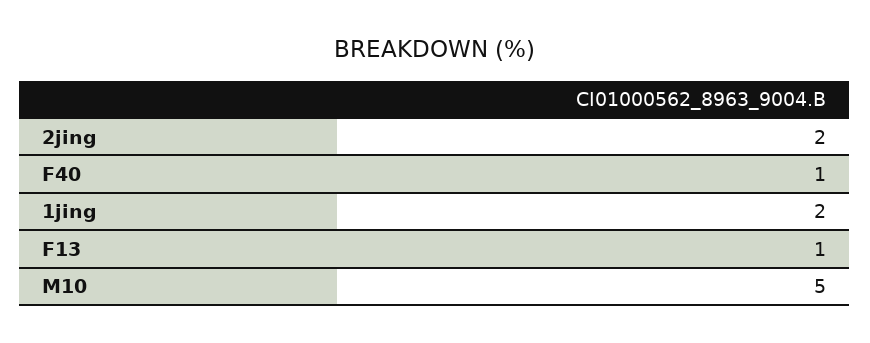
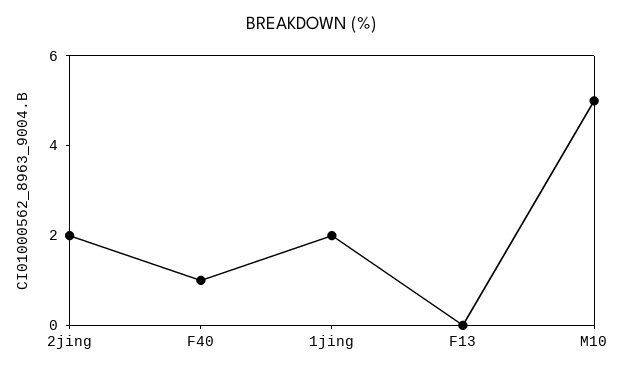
  {
    "2jing": 2,
    "F40": 1,
    "1jing": 2,
-   "F13": 1,
+   "F13": 0,
    "M10": 5
  }

